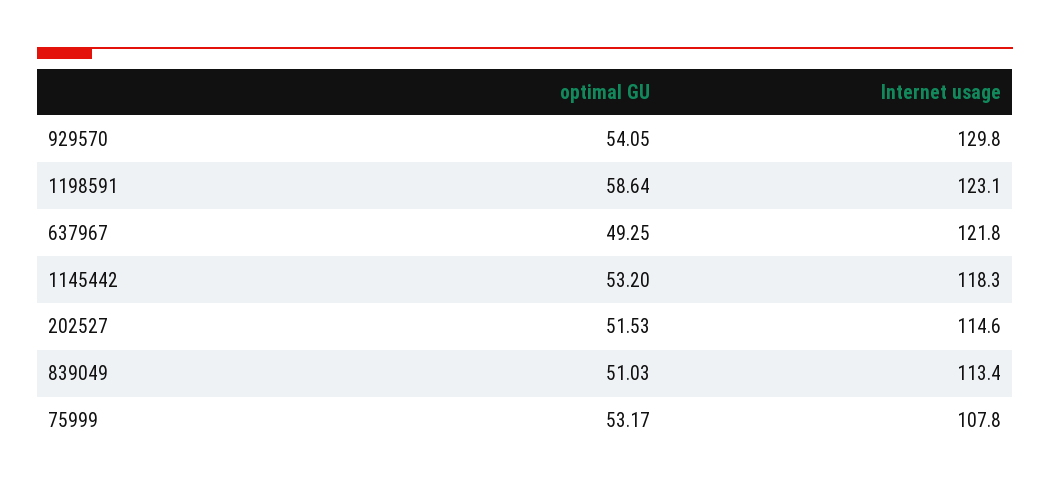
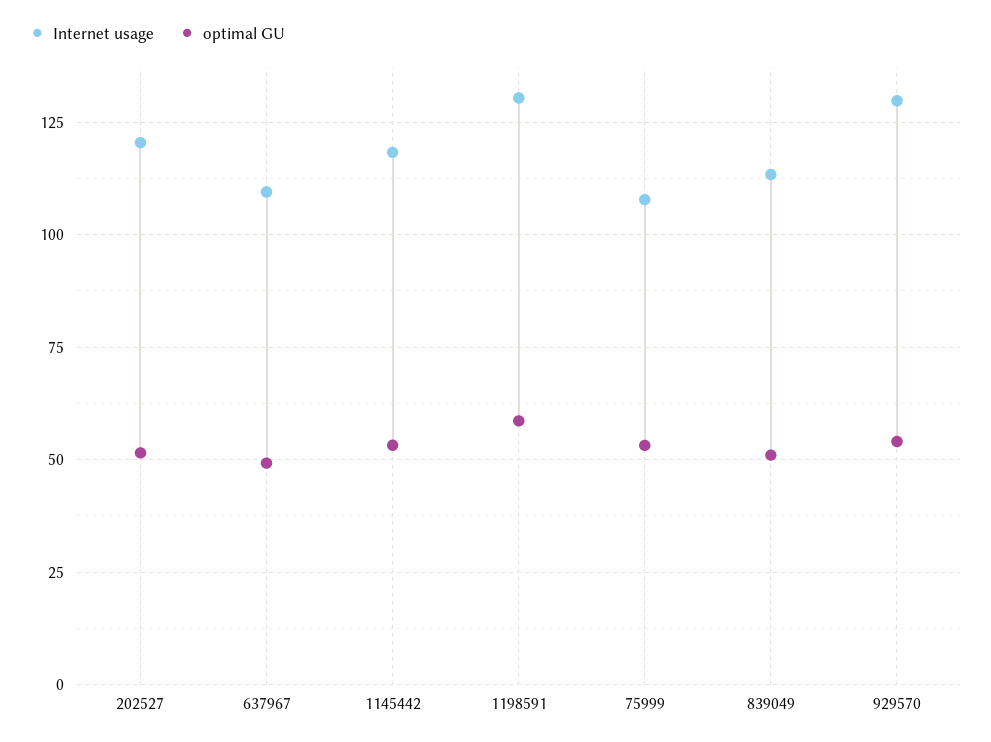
  {
    "optimal GU": {
      "929570": 54.05,
      "1198591": 58.64,
      "637967": 49.25,
      "1145442": 53.2,
      "202527": 51.53,
      "839049": 51.03,
      "75999": 53.17
    },
    "Internet usage": {
      "929570": 129.8,
-     "1198591": 123.1,
+     "1198591": 130,
-     "637967": 121.8,
+     "637967": 110,
      "1145442": 118.3,
-     "202527": 114.6,
+     "202527": 120,
      "839049": 113.4,
      "75999": 107.8
    }
  }

